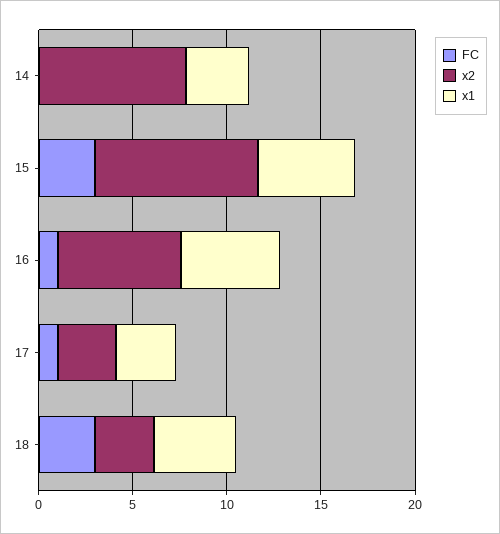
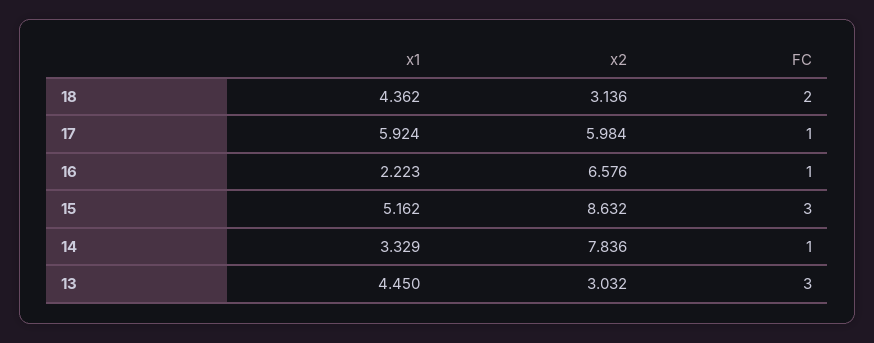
  {
    "FC": {
-     "14": 0,
+     "14": 1,
      "15": 3,
      "16": 1,
      "17": 1,
-     "18": 3
+     "18": 2,
+     "13": 3
    },
    "x2": {
      "14": 7.836,
      "15": 8.632,
      "16": 6.576,
-     "17": 3,
+     "17": 5.984,
-     "18": 3.136
+     "18": 3.136,
+     "13": 3.032
    },
    "x1": {
      "14": 3.329,
      "15": 5.162,
-     "16": 5,
+     "16": 2.223,
-     "17": 3,
+     "17": 5.924,
-     "18": 4.362
+     "18": 4.362,
+     "13": 4.45
    }
  }

